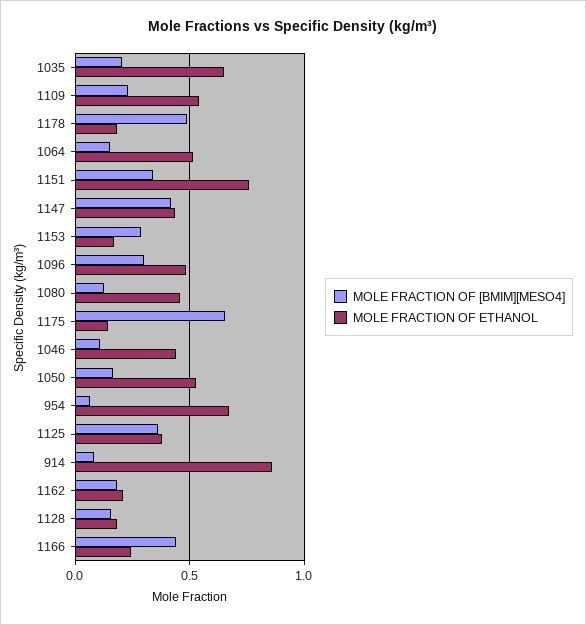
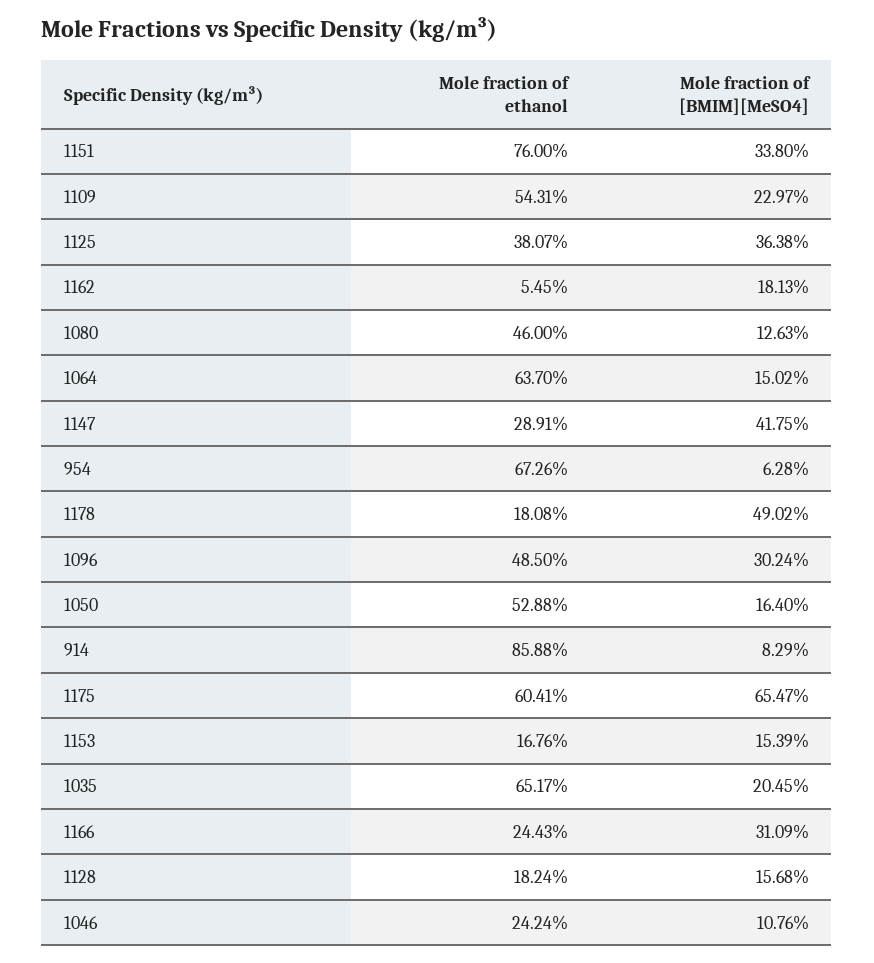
  {
    "MOLE FRACTION OF [BMIM][MESO4]": {
      "1035": 0.2045,
      "1109": 0.2297,
      "1178": 0.4902,
      "1064": 0.1502,
      "1151": 0.338,
      "1147": 0.4175,
-     "1153": 0.3,
+     "1153": 0.1539,
      "1096": 0.3024,
      "1080": 0.1263,
      "1175": 0.6547,
      "1046": 0.1076,
      "1050": 0.164,
      "954": 0.0628,
      "1125": 0.3638,
      "914": 0.0829,
      "1162": 0.1813,
      "1128": 0.1568,
-     "1166": 0.45
+     "1166": 0.3109
    },
    "MOLE FRACTION OF ETHANOL": {
      "1035": 0.6517,
      "1109": 0.5431,
      "1178": 0.1808,
-     "1064": 0.5,
+     "1064": 0.637,
      "1151": 0.76,
-     "1147": 0.45,
+     "1147": 0.2891,
      "1153": 0.1676,
      "1096": 0.485,
      "1080": 0.46,
-     "1175": 0.15,
+     "1175": 0.6041,
-     "1046": 0.45,
+     "1046": 0.2424,
      "1050": 0.5288,
      "954": 0.6726,
      "1125": 0.3807,
      "914": 0.8588,
-     "1162": 0.2,
+     "1162": 0.0545,
      "1128": 0.1824,
      "1166": 0.2443
    }
  }

